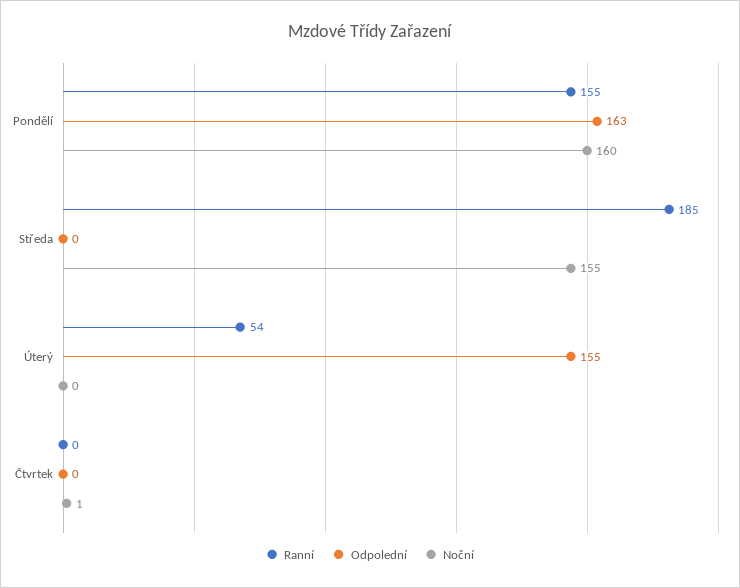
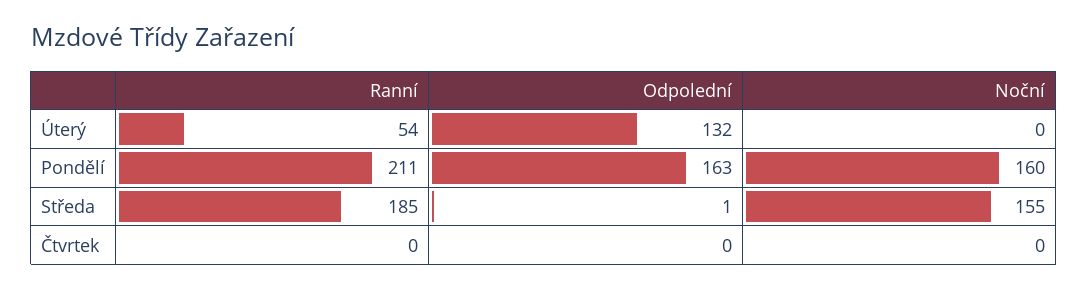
  {
    "Ranní": {
-     "Pondělí": 155,
+     "Pondělí": 211,
      "Středa": 185,
      "Úterý": 54,
      "Čtvrtek": 0
    },
    "Odpolední": {
      "Pondělí": 163,
-     "Středa": 0,
+     "Středa": 1,
-     "Úterý": 155,
+     "Úterý": 132,
      "Čtvrtek": 0
    },
    "Noční": {
      "Pondělí": 160,
      "Středa": 155,
      "Úterý": 0,
-     "Čtvrtek": 1
+     "Čtvrtek": 0
    }
  }

